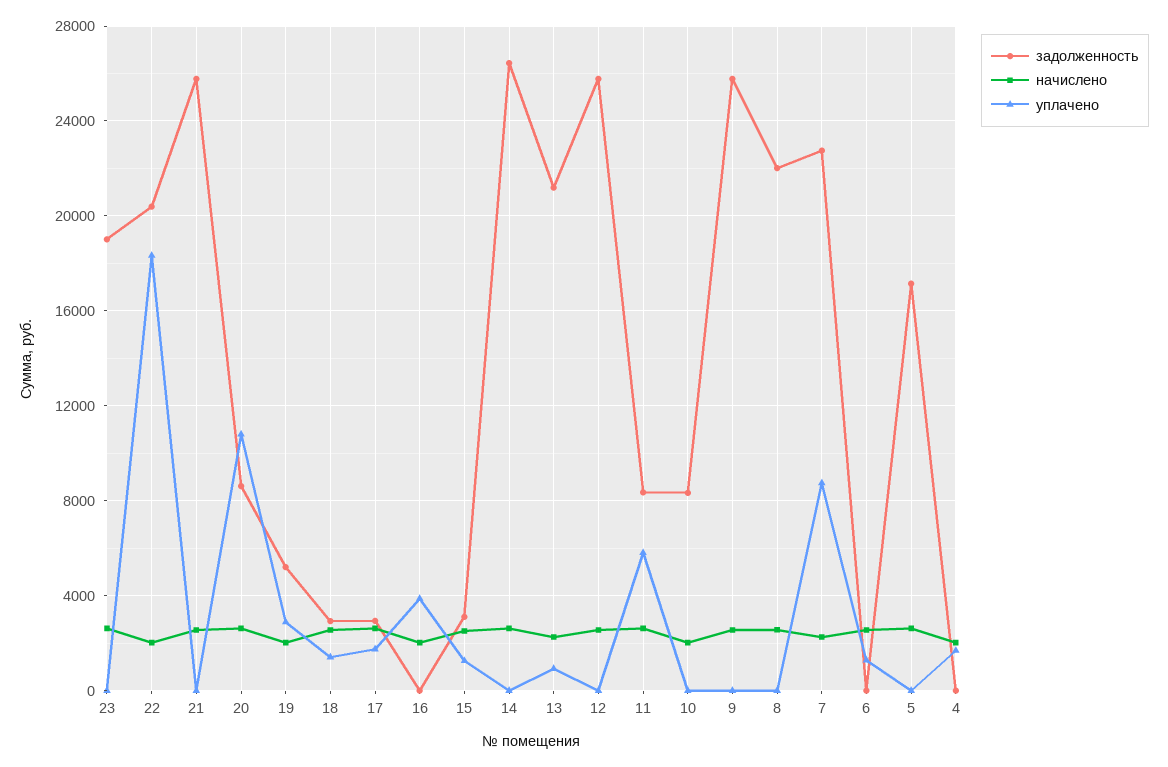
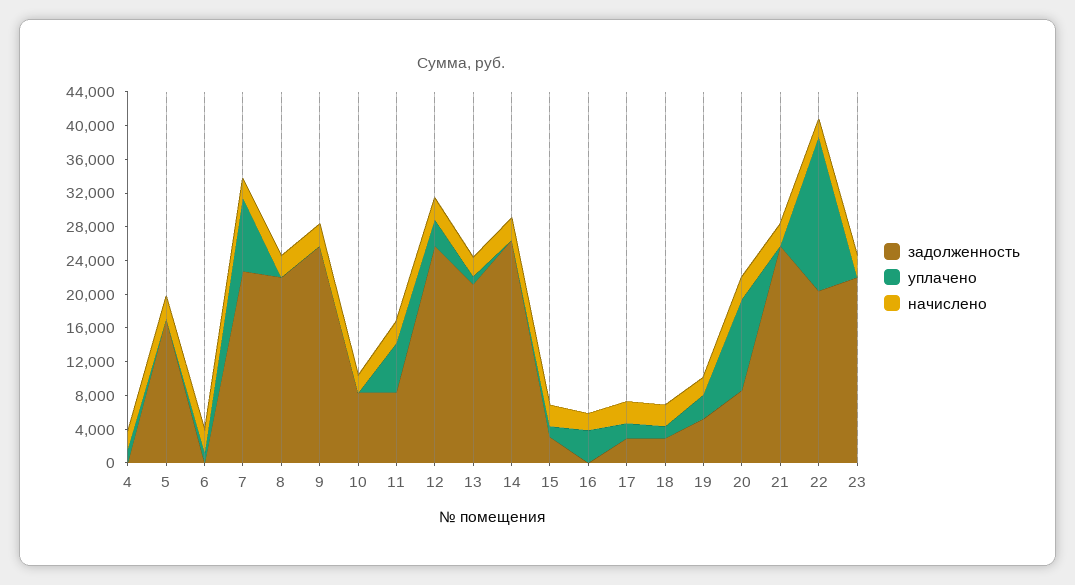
  {
    "задолженность": {
-     "23": 19000,
+     "23": 22000,
      "22": 20500,
      "21": 26000,
      "20": 8500,
      "19": 5000,
      "18": 3000,
      "17": 3000,
      "16": 0,
      "15": 3000,
      "14": 26500,
      "13": 21000,
      "12": 26000,
      "11": 8500,
      "10": 8500,
      "9": 26000,
      "8": 22000,
      "7": 22500,
      "6": 0,
      "5": 17000,
      "4": 0
    },
    "начислено": {
      "23": 2500,
      "22": 2000,
      "21": 2500,
      "20": 2500,
      "19": 2000,
      "18": 2500,
      "17": 2500,
      "16": 2000,
      "15": 2500,
      "14": 2500,
      "13": 2500,
      "12": 2500,
      "11": 2500,
      "10": 2000,
      "9": 2500,
      "8": 2500,
      "7": 2500,
      "6": 2500,
      "5": 2500,
      "4": 2000
    },
    "уплачено": {
      "23": 0,
      "22": 18500,
      "21": 0,
      "20": 11000,
      "19": 3000,
      "18": 1500,
      "17": 1500,
      "16": 4000,
      "15": 1500,
      "14": 0,
      "13": 1000,
-     "12": 0,
+     "12": 3000,
      "11": 6000,
      "10": 0,
      "9": 0,
      "8": 0,
      "7": 8500,
      "6": 1500,
      "5": 0,
      "4": 1500
    }
  }

